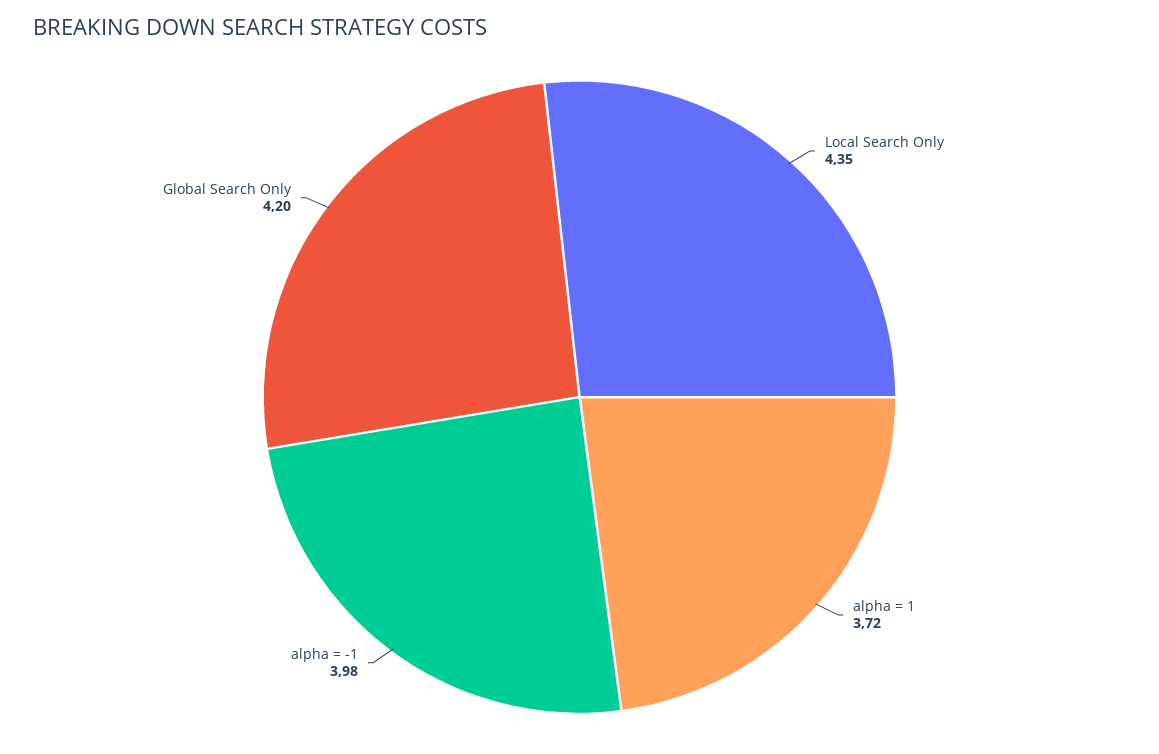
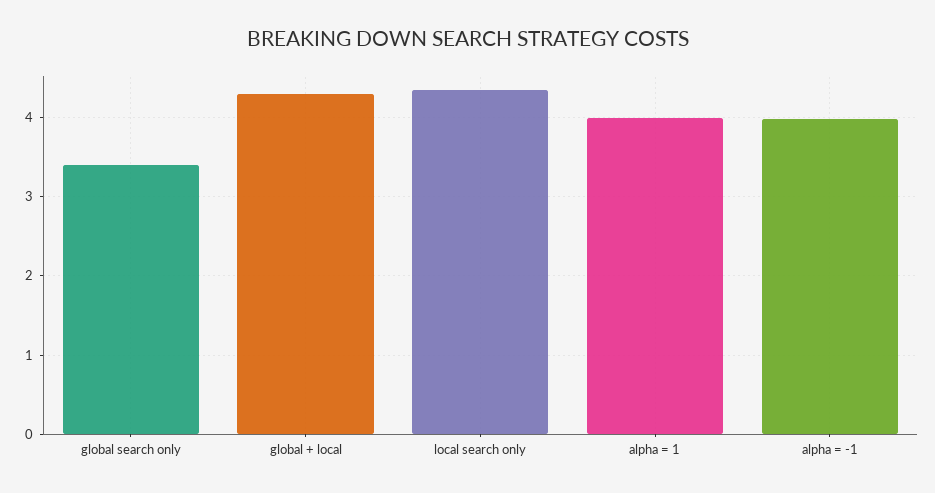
  {
    "Local Search Only": 4.35,
-   "alpha = 1": 3.72,
+   "alpha = 1": 4,
    "alpha = -1": 3.98,
-   "Global Search Only": 4.2
+   "Global Search Only": 3.4,
+   "global + local": 4.3
  }

